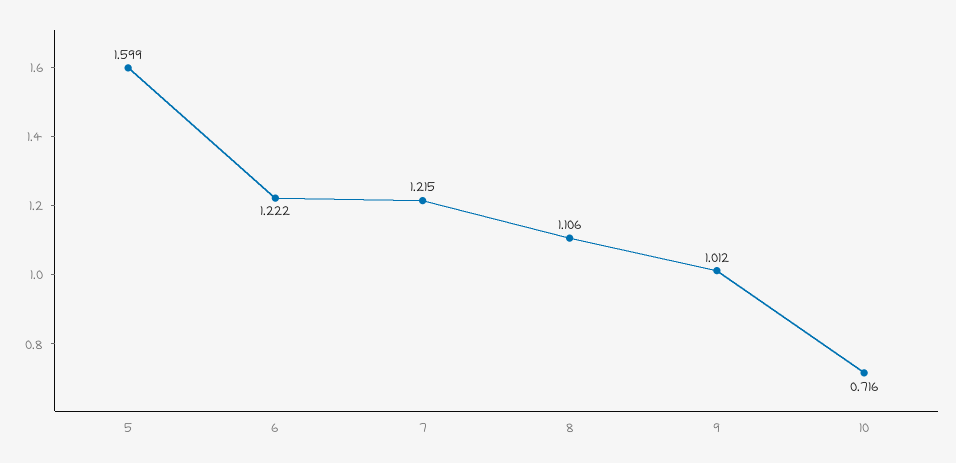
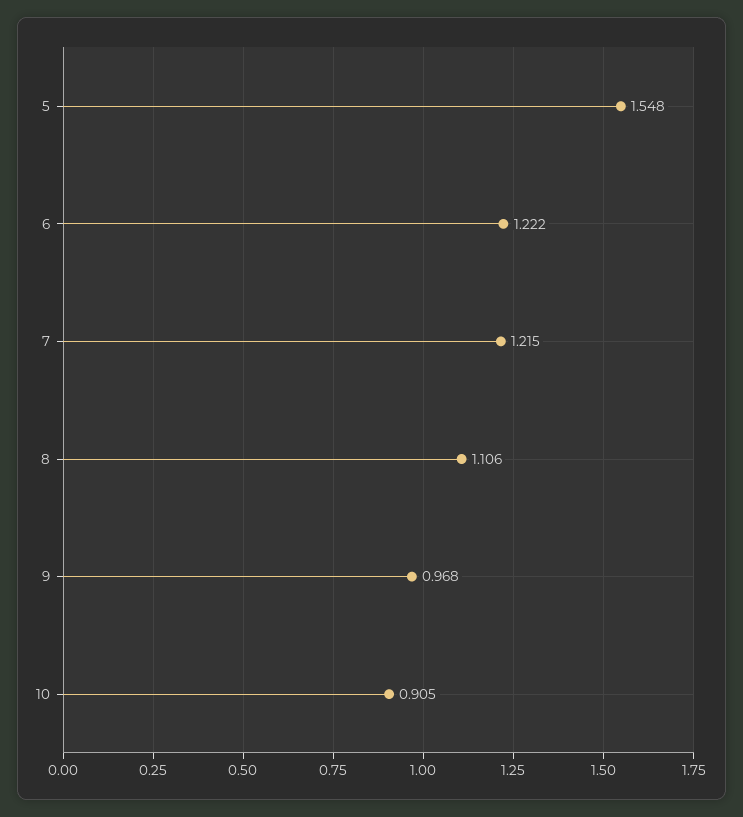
  {
-   "5": 1.599,
+   "5": 1.548,
    "6": 1.222,
    "7": 1.215,
    "8": 1.106,
-   "9": 1.012,
+   "9": 0.968,
-   "10": 0.716
+   "10": 0.905
  }

